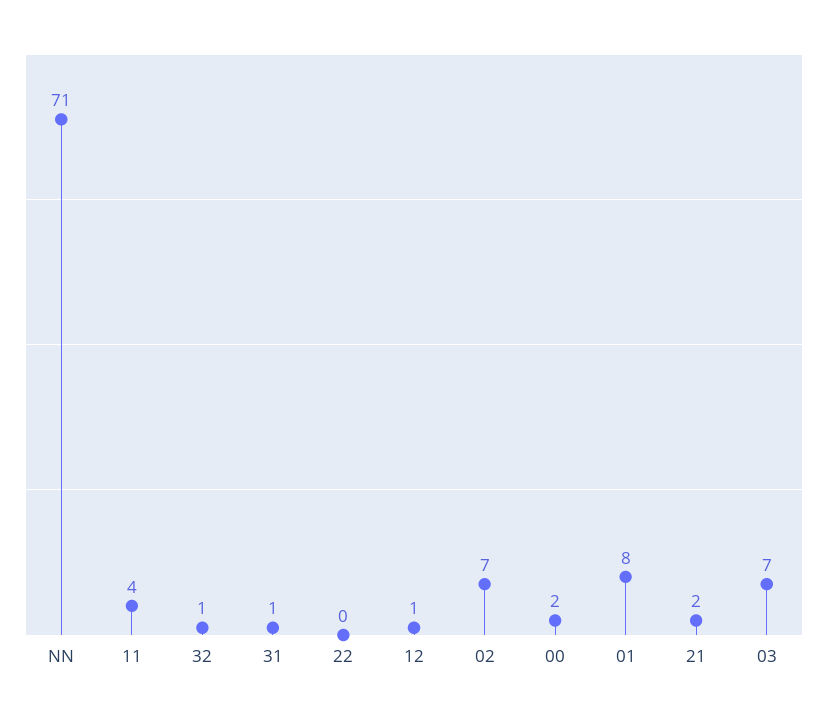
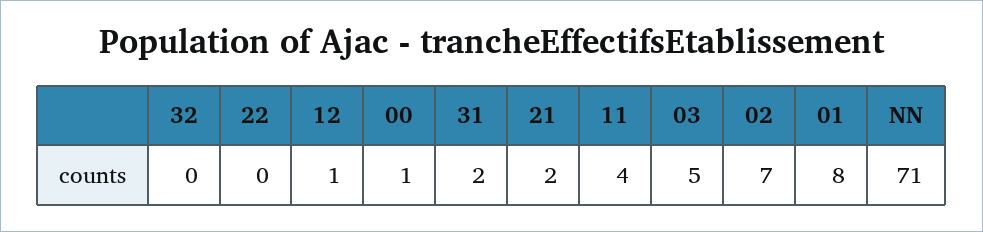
  {
    "NN": 71,
    "11": 4,
-   "32": 1,
+   "32": 0,
-   "31": 1,
+   "31": 2,
    "22": 0,
    "12": 1,
    "02": 7,
-   "00": 2,
+   "00": 1,
    "01": 8,
    "21": 2,
-   "03": 7
+   "03": 5
  }

